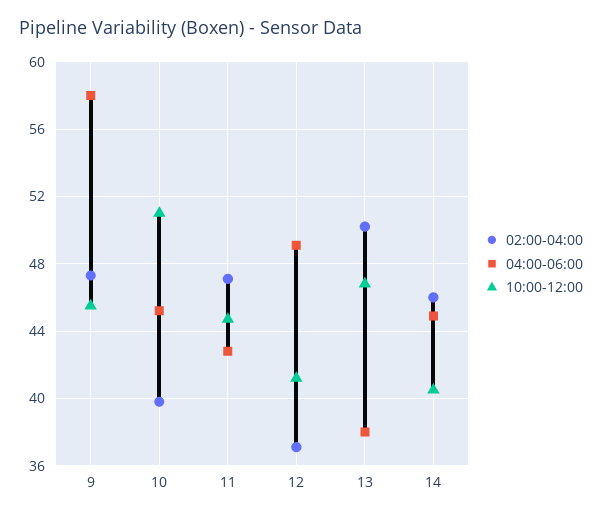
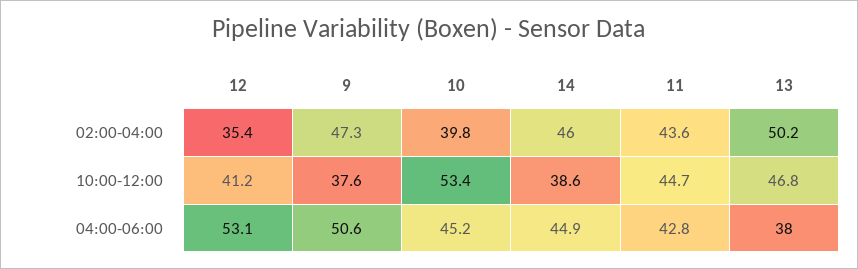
  {
    "02:00-04:00": {
      "9": 47.3,
      "10": 39.8,
-     "11": 47,
+     "11": 43.6,
-     "12": 37,
+     "12": 35.4,
      "13": 50.2,
      "14": 46
    },
    "04:00-06:00": {
-     "9": 58,
+     "9": 50.6,
      "10": 45.2,
      "11": 42.8,
-     "12": 49,
+     "12": 53.1,
      "13": 38,
      "14": 44.9
    },
    "10:00-12:00": {
-     "9": 45.5,
+     "9": 37.6,
-     "10": 51,
+     "10": 53.4,
      "11": 44.7,
      "12": 41.2,
      "13": 46.8,
-     "14": 40.5
+     "14": 38.6
    }
  }

